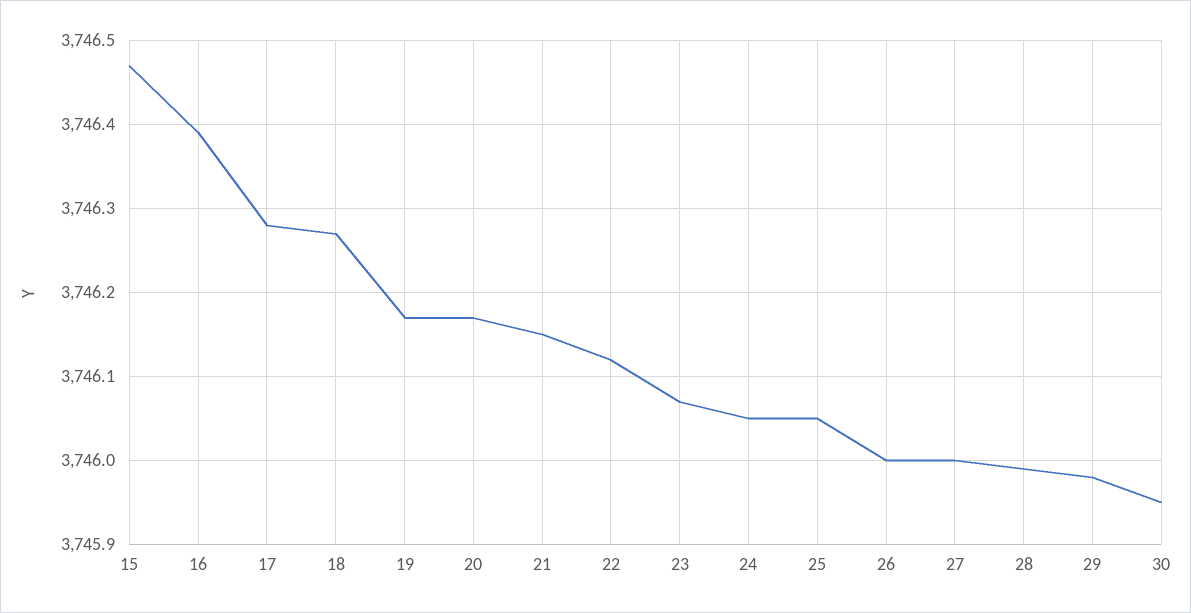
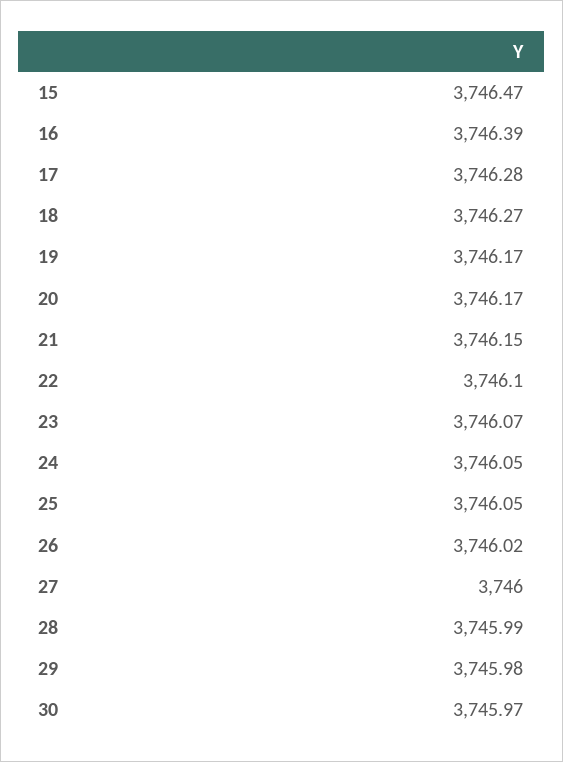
  {
    "15": 3746.47,
    "16": 3746.39,
    "17": 3746.28,
    "18": 3746.27,
    "19": 3746.17,
    "20": 3746.17,
    "21": 3746.15,
-   "22": 3746.12,
+   "22": 3746.1,
    "23": 3746.07,
    "24": 3746.05,
    "25": 3746.05,
-   "26": 3746,
+   "26": 3746.02,
    "27": 3746,
    "28": 3745.99,
    "29": 3745.98,
-   "30": 3745.95
+   "30": 3745.97
  }

